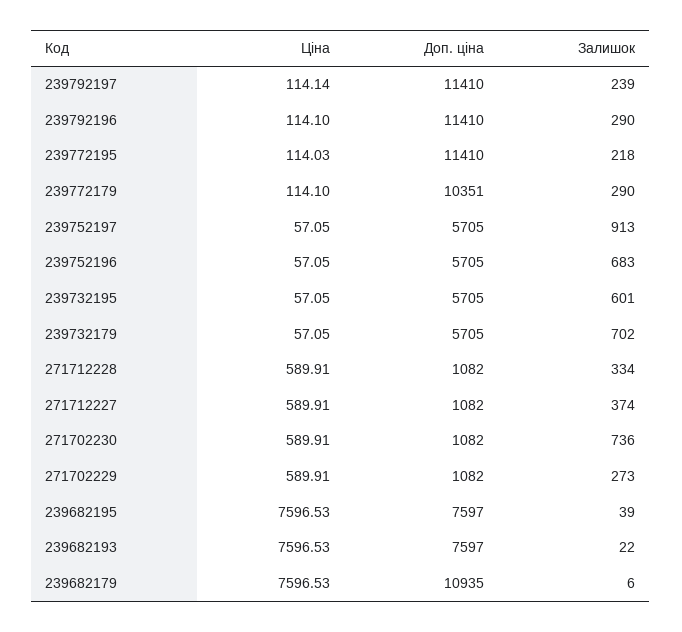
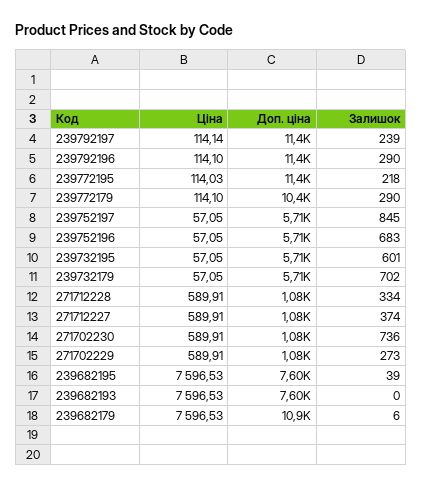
  {
    "Ціна": {
      "239792197": 114.14,
      "239792196": 114.1,
      "239772195": 114.03,
      "239772179": 114.1,
      "239752197": 57.05,
      "239752196": 57.05,
      "239732195": 57.05,
      "239732179": 57.05,
      "271712228": 589.91,
      "271712227": 589.91,
      "271702230": 589.91,
      "271702229": 589.91,
      "239682195": 7596.53,
      "239682193": 7596.53,
      "239682179": 7596.53
    },
    "Доп. ціна": {
      "239792197": 11410,
      "239792196": 11410,
      "239772195": 11410,
      "239772179": 10351,
      "239752197": 5705,
      "239752196": 5705,
      "239732195": 5705,
      "239732179": 5705,
      "271712228": 1082,
      "271712227": 1082,
      "271702230": 1082,
      "271702229": 1082,
      "239682195": 7597,
      "239682193": 7597,
      "239682179": 10935
    },
    "Залишок": {
      "239792197": 239,
      "239792196": 290,
      "239772195": 218,
      "239772179": 290,
-     "239752197": 913,
+     "239752197": 845,
      "239752196": 683,
      "239732195": 601,
      "239732179": 702,
      "271712228": 334,
      "271712227": 374,
      "271702230": 736,
      "271702229": 273,
      "239682195": 39,
-     "239682193": 22,
+     "239682193": 0,
      "239682179": 6
    }
  }

